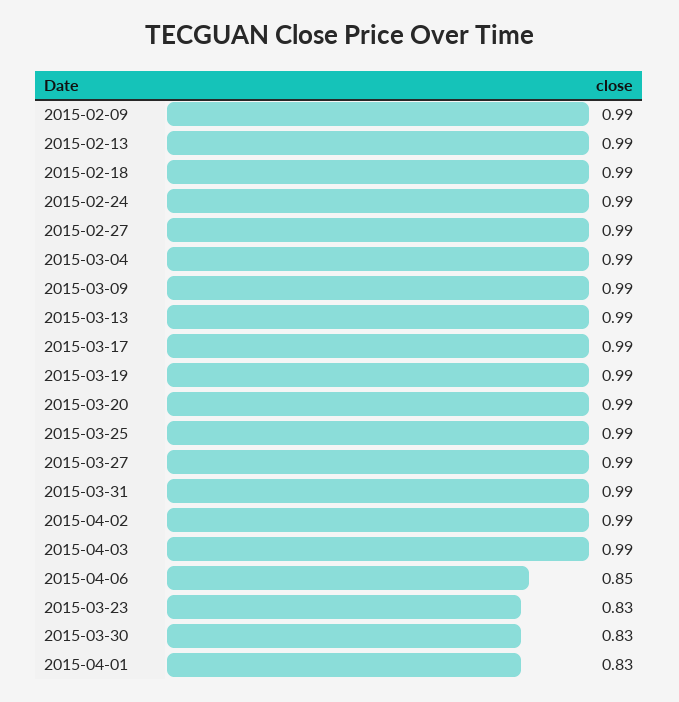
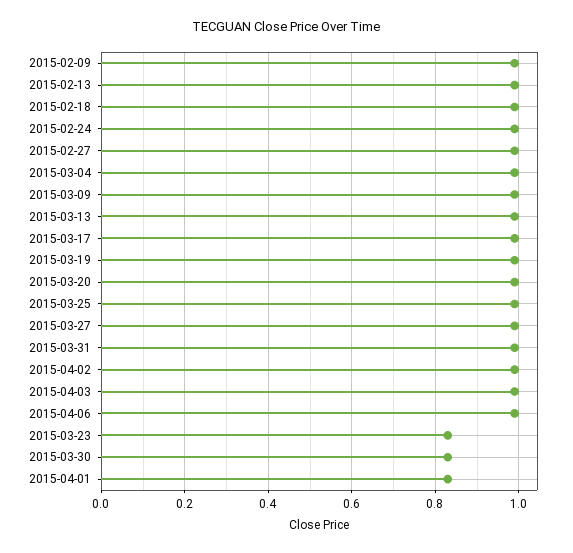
  {
    "2015-02-09": 0.99,
    "2015-02-13": 0.99,
    "2015-02-18": 0.99,
    "2015-02-24": 0.99,
    "2015-02-27": 0.99,
    "2015-03-04": 0.99,
    "2015-03-09": 0.99,
    "2015-03-13": 0.99,
    "2015-03-17": 0.99,
    "2015-03-19": 0.99,
    "2015-03-20": 0.99,
    "2015-03-25": 0.99,
    "2015-03-27": 0.99,
    "2015-03-31": 0.99,
    "2015-04-02": 0.99,
    "2015-04-03": 0.99,
-   "2015-04-06": 0.85,
+   "2015-04-06": 1,
    "2015-03-23": 0.83,
    "2015-03-30": 0.83,
    "2015-04-01": 0.83
  }

